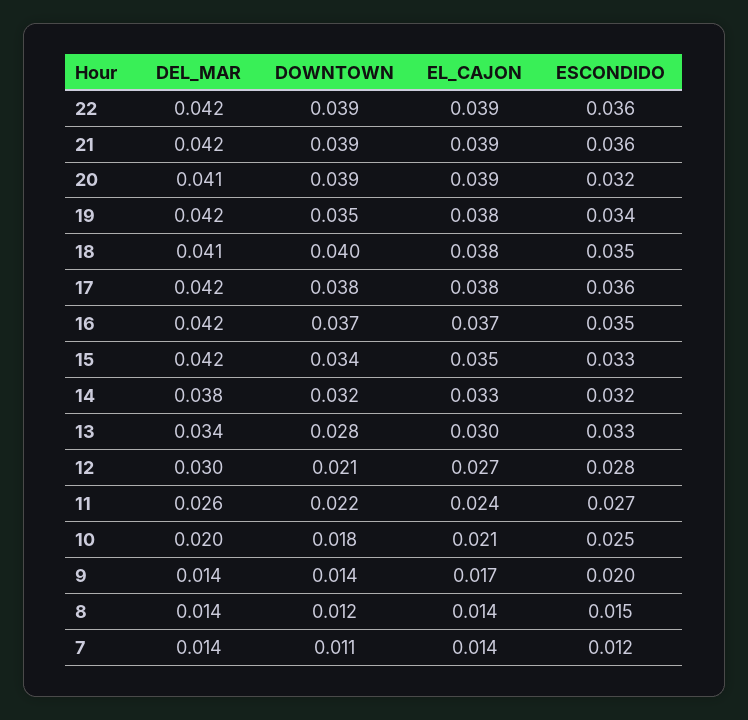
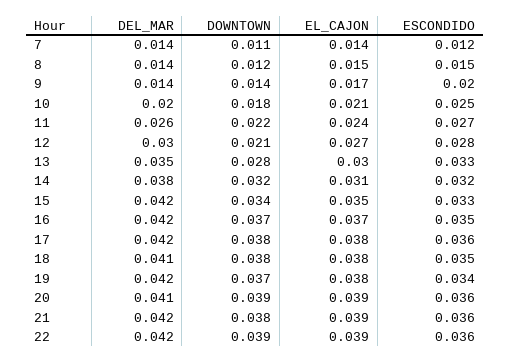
  {
    "DEL_MAR": {
      "22": 0.042,
      "21": 0.042,
      "20": 0.041,
      "19": 0.042,
      "18": 0.041,
      "17": 0.042,
      "16": 0.042,
      "15": 0.042,
      "14": 0.038,
-     "13": 0.034,
+     "13": 0.035,
      "12": 0.03,
      "11": 0.026,
      "10": 0.02,
      "9": 0.014,
      "8": 0.014,
      "7": 0.014
    },
    "DOWNTOWN": {
      "22": 0.039,
-     "21": 0.039,
+     "21": 0.038,
      "20": 0.039,
-     "19": 0.035,
+     "19": 0.037,
-     "18": 0.04,
+     "18": 0.038,
      "17": 0.038,
      "16": 0.037,
      "15": 0.034,
      "14": 0.032,
      "13": 0.028,
      "12": 0.021,
      "11": 0.022,
      "10": 0.018,
      "9": 0.014,
      "8": 0.012,
      "7": 0.011
    },
    "EL_CAJON": {
      "22": 0.039,
      "21": 0.039,
      "20": 0.039,
      "19": 0.038,
      "18": 0.038,
      "17": 0.038,
      "16": 0.037,
      "15": 0.035,
-     "14": 0.033,
+     "14": 0.031,
      "13": 0.03,
      "12": 0.027,
      "11": 0.024,
      "10": 0.021,
      "9": 0.017,
-     "8": 0.014,
+     "8": 0.015,
      "7": 0.014
    },
    "ESCONDIDO": {
      "22": 0.036,
      "21": 0.036,
-     "20": 0.032,
+     "20": 0.036,
      "19": 0.034,
      "18": 0.035,
      "17": 0.036,
      "16": 0.035,
      "15": 0.033,
      "14": 0.032,
      "13": 0.033,
      "12": 0.028,
      "11": 0.027,
      "10": 0.025,
      "9": 0.02,
      "8": 0.015,
      "7": 0.012
    }
  }

